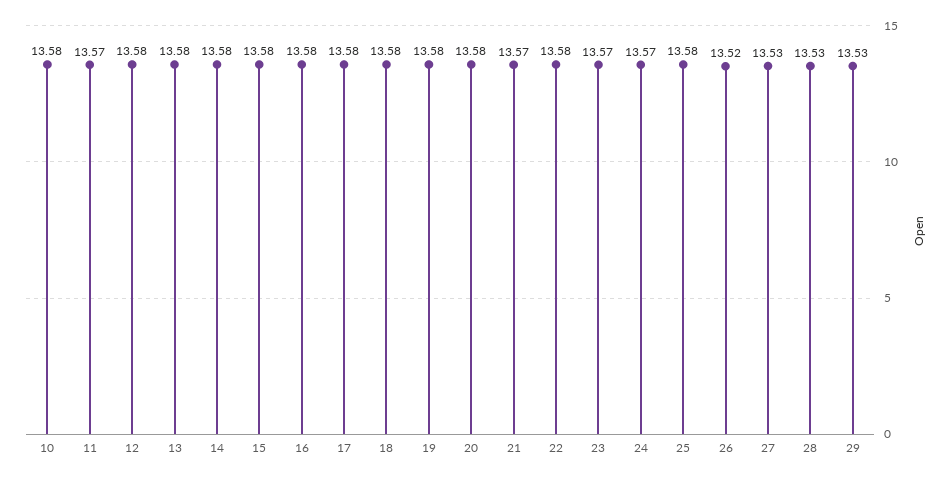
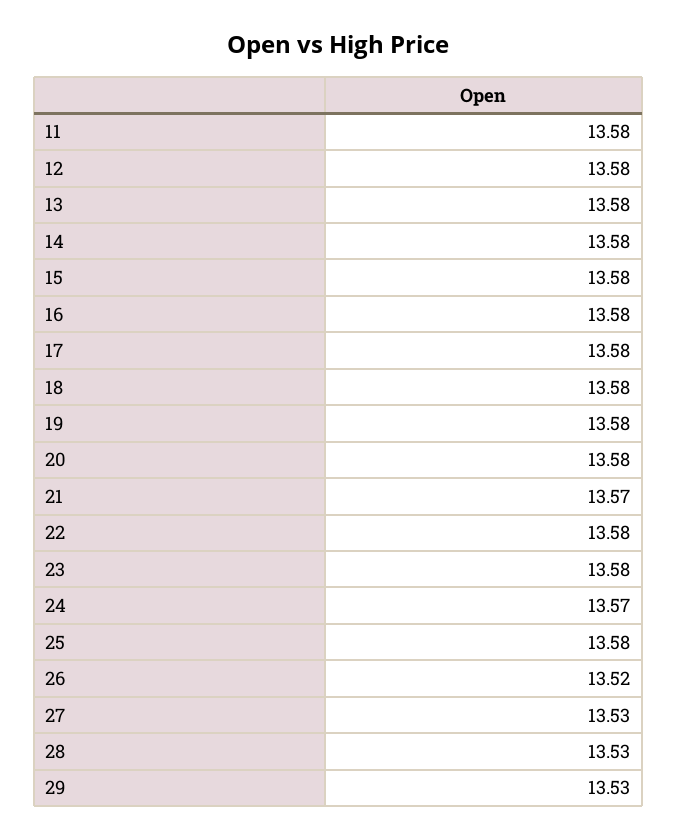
  {
-   "10": 13.58,
-   "11": 13.57,
+   "11": 13.58,
    "12": 13.58,
    "13": 13.58,
    "14": 13.58,
    "15": 13.58,
    "16": 13.58,
    "17": 13.58,
    "18": 13.58,
    "19": 13.58,
    "20": 13.58,
    "21": 13.57,
    "22": 13.58,
-   "23": 13.57,
+   "23": 13.58,
    "24": 13.57,
    "25": 13.58,
    "26": 13.52,
    "27": 13.53,
    "28": 13.53,
    "29": 13.53
  }

